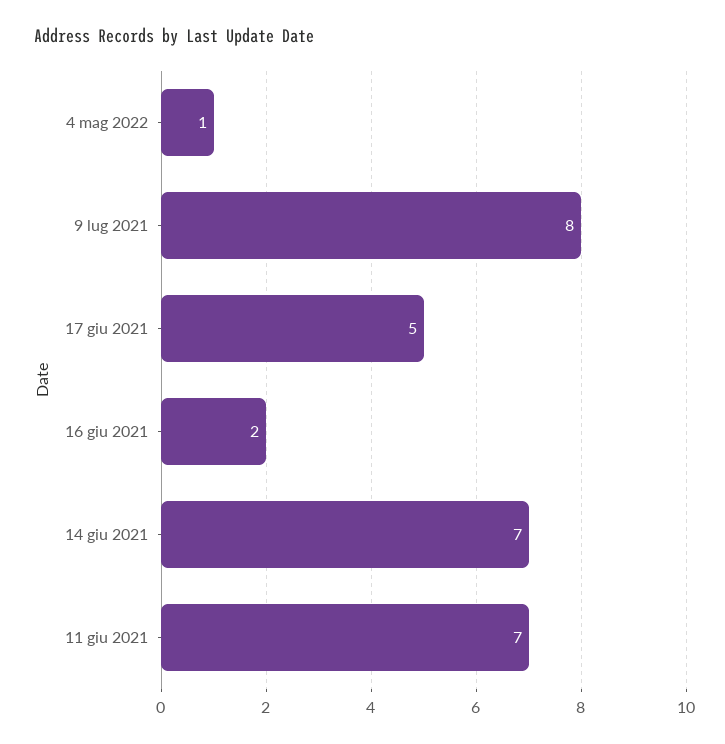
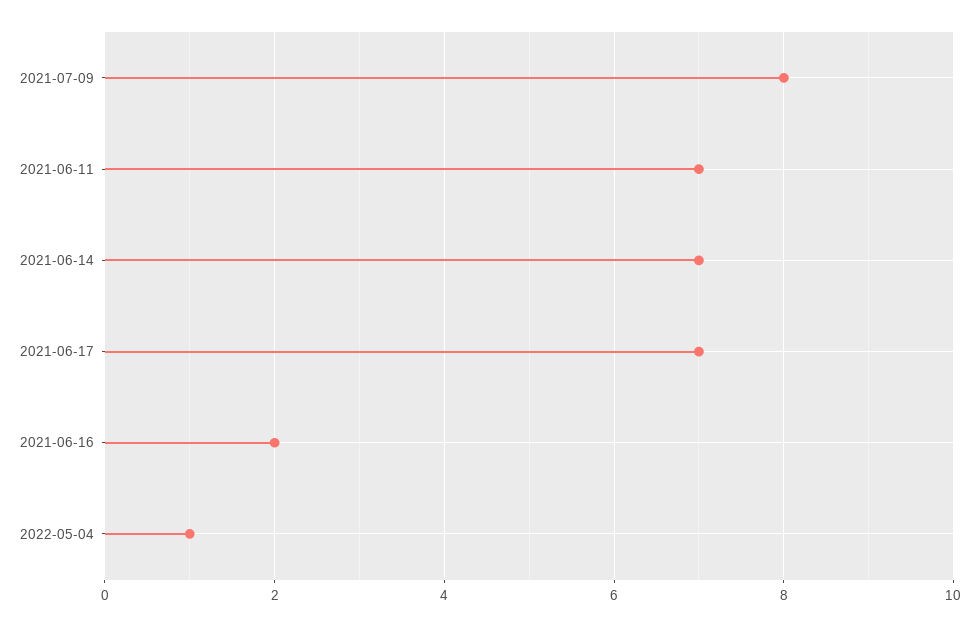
  {
    "4 mag 2022": 1,
    "9 lug 2021": 8,
-   "17 giu 2021": 5,
+   "17 giu 2021": 7,
    "16 giu 2021": 2,
    "14 giu 2021": 7,
    "11 giu 2021": 7
  }

